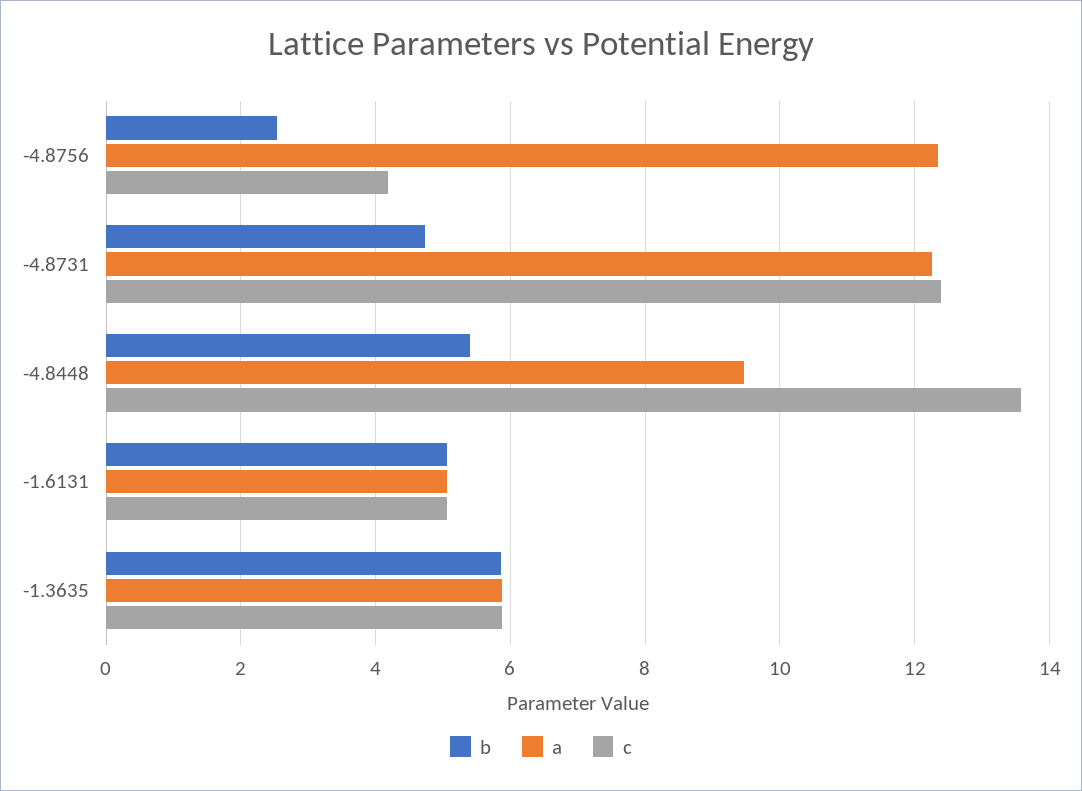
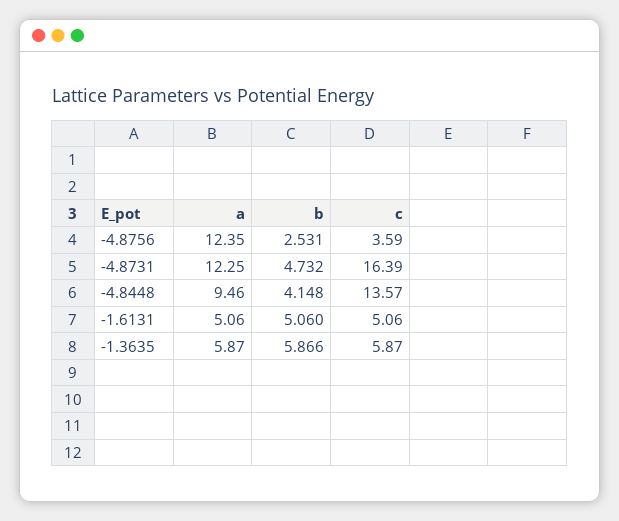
  {
    "b": {
      "-4.8756": 2.531,
      "-4.8731": 4.732,
-     "-4.8448": 5.4,
+     "-4.8448": 4.148,
      "-1.6131": 5.06,
      "-1.3635": 5.866
    },
    "a": {
      "-4.8756": 12.35,
      "-4.8731": 12.25,
      "-4.8448": 9.46,
      "-1.6131": 5.06,
      "-1.3635": 5.87
    },
    "c": {
-     "-4.8756": 4.2,
+     "-4.8756": 3.59,
-     "-4.8731": 12.4,
+     "-4.8731": 16.39,
      "-4.8448": 13.57,
      "-1.6131": 5.06,
      "-1.3635": 5.87
    }
  }

